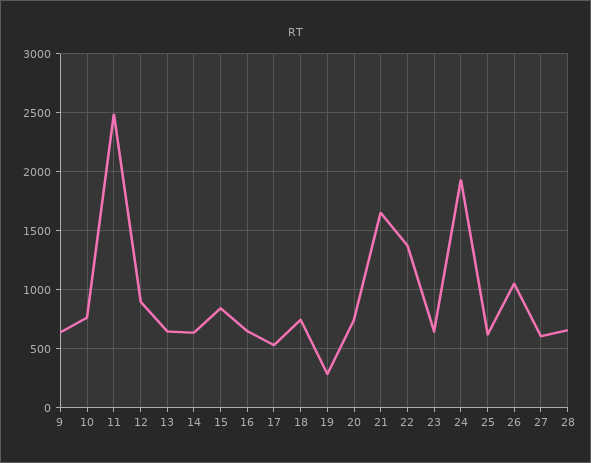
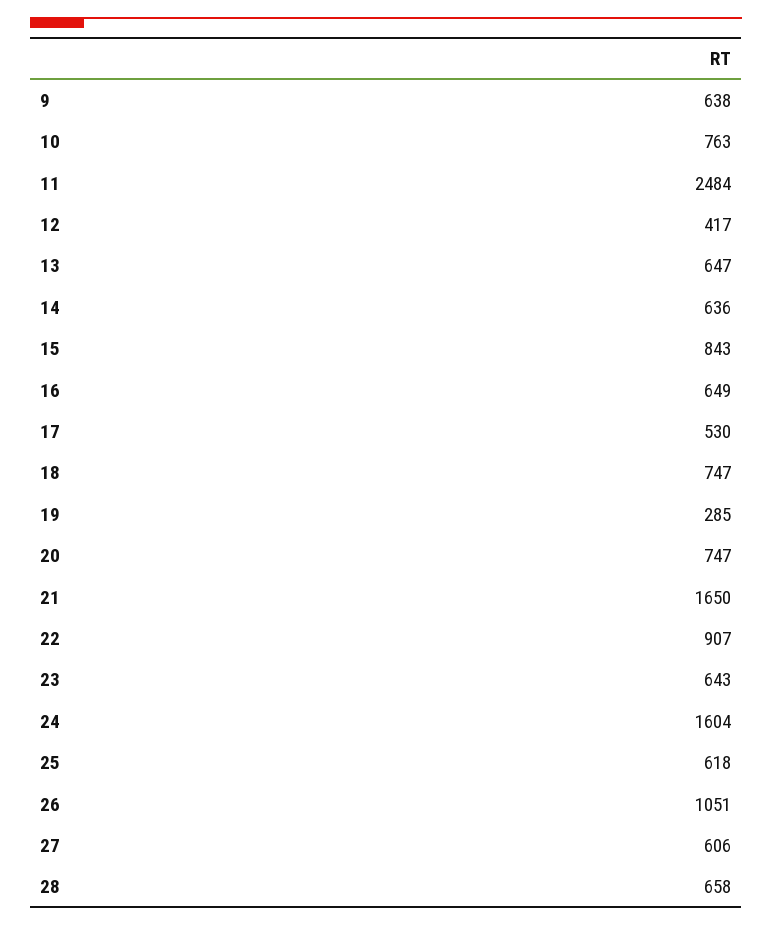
  {
    "9": 638,
    "10": 763,
    "11": 2484,
-   "12": 900,
+   "12": 417,
    "13": 647,
    "14": 636,
    "15": 843,
    "16": 649,
    "17": 530,
    "18": 747,
    "19": 285,
    "20": 747,
    "21": 1650,
-   "22": 1400,
+   "22": 907,
    "23": 643,
-   "24": 1900,
+   "24": 1604,
    "25": 618,
    "26": 1051,
    "27": 606,
    "28": 658
  }

